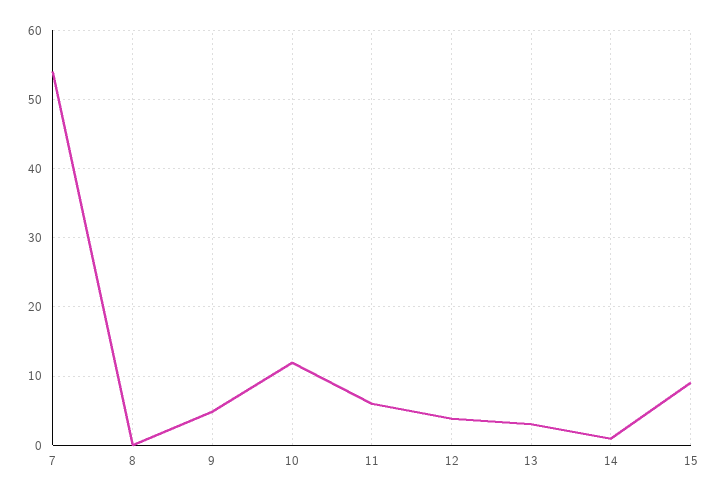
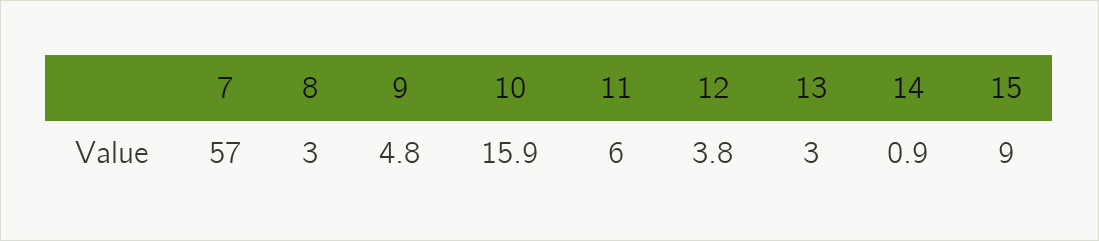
  {
-   "7": 54,
+   "7": 57,
-   "8": 0,
+   "8": 3,
    "9": 4.8,
-   "10": 12,
+   "10": 15.9,
    "11": 6,
    "12": 3.8,
    "13": 3,
    "14": 0.9,
    "15": 9
  }

